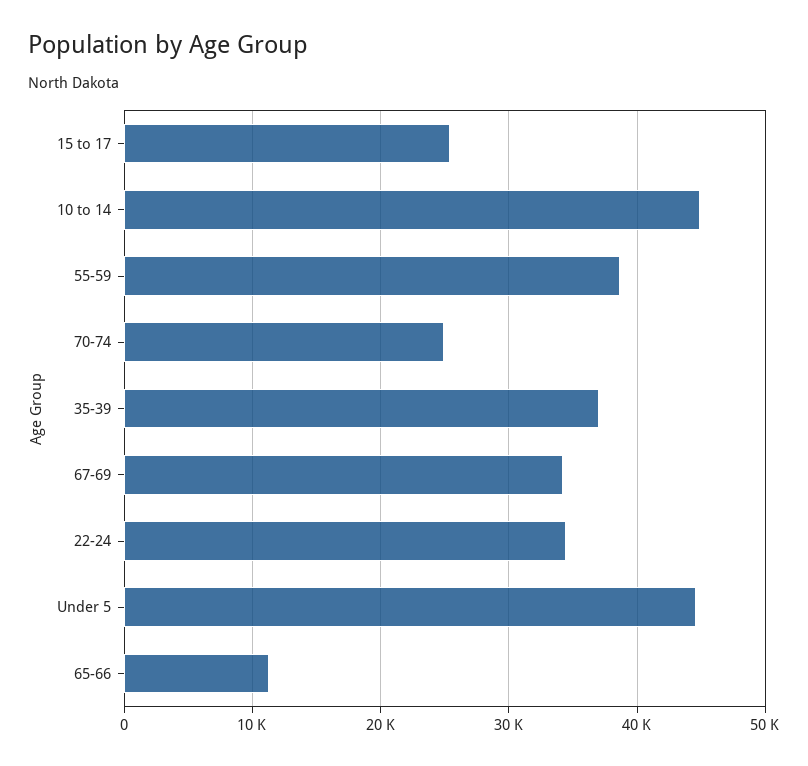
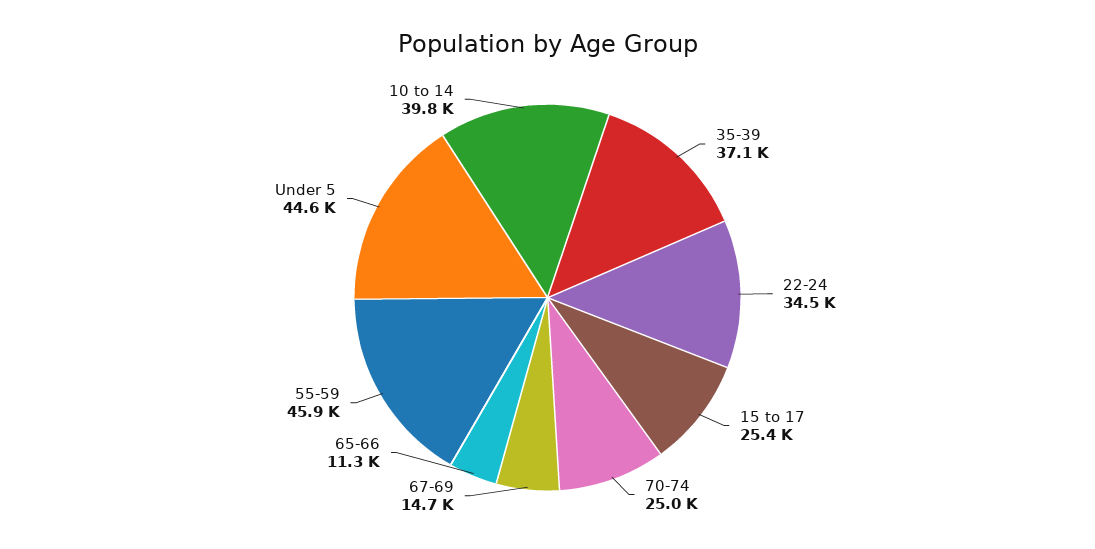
  {
    "15 to 17": 25400,
-   "10 to 14": 45000,
+   "10 to 14": 39800,
-   "55-59": 39000,
+   "55-59": 45900,
    "70-74": 25000,
    "35-39": 37100,
-   "67-69": 34000,
+   "67-69": 14700,
    "22-24": 34500,
    "Under 5": 44600,
    "65-66": 11300
  }

